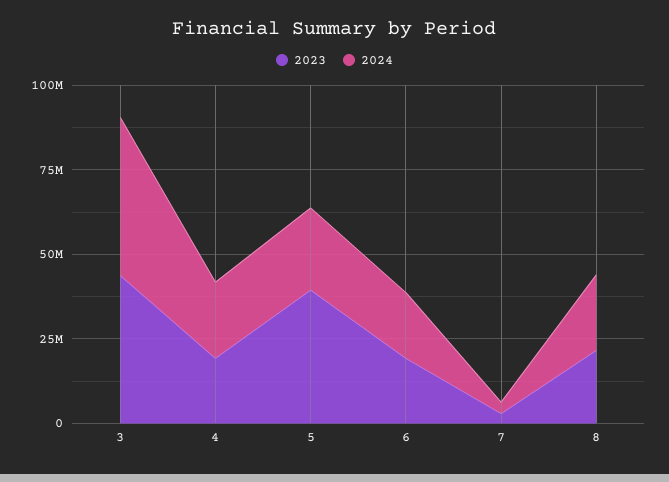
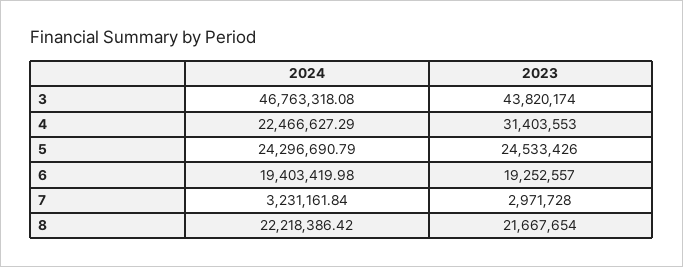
  {
    "2023": {
      "3": 43820174,
-     "4": 20000000,
+     "4": 31403553,
-     "5": 40000000,
+     "5": 24533426,
      "6": 19252557,
      "7": 2971728,
      "8": 21667654
    },
    "2024": {
      "3": 46763318.08,
      "4": 22466627.29,
      "5": 24296690.79,
      "6": 19403419.98,
      "7": 3231161.84,
      "8": 22218386.42
    }
  }

